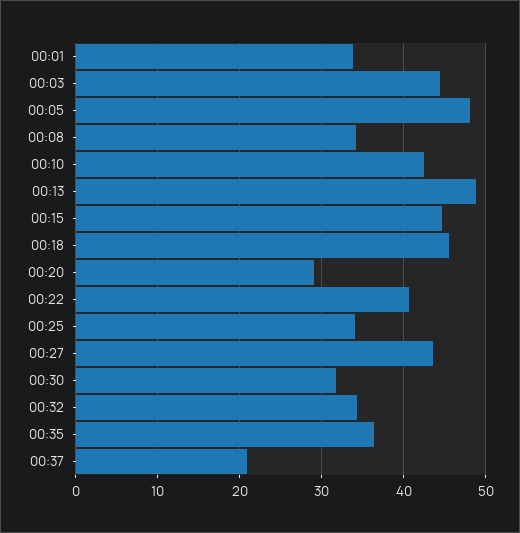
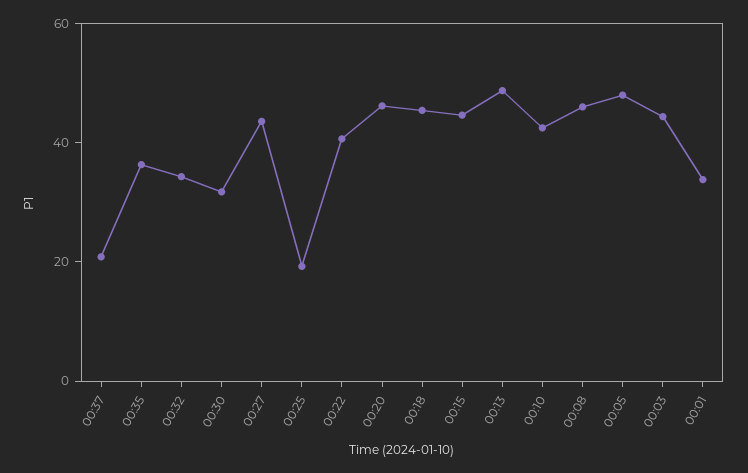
  {
    "00:01": 34,
    "00:03": 44,
    "00:05": 48,
-   "00:08": 34,
+   "00:08": 45,
    "00:10": 43,
    "00:13": 49,
    "00:15": 45,
    "00:18": 45,
-   "00:20": 29,
+   "00:20": 45,
    "00:22": 41,
-   "00:25": 34,
+   "00:25": 20,
    "00:27": 44,
    "00:30": 32,
    "00:32": 34,
    "00:35": 36,
    "00:37": 21
  }

